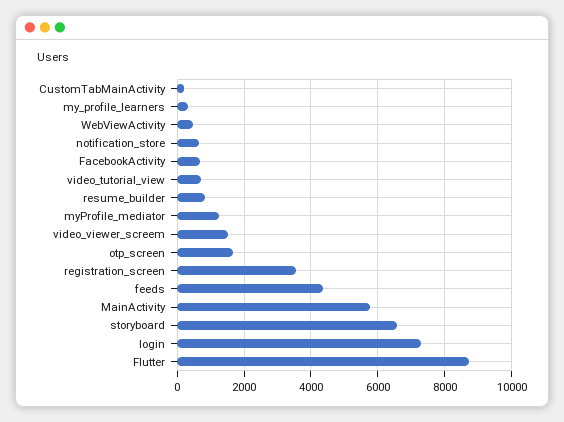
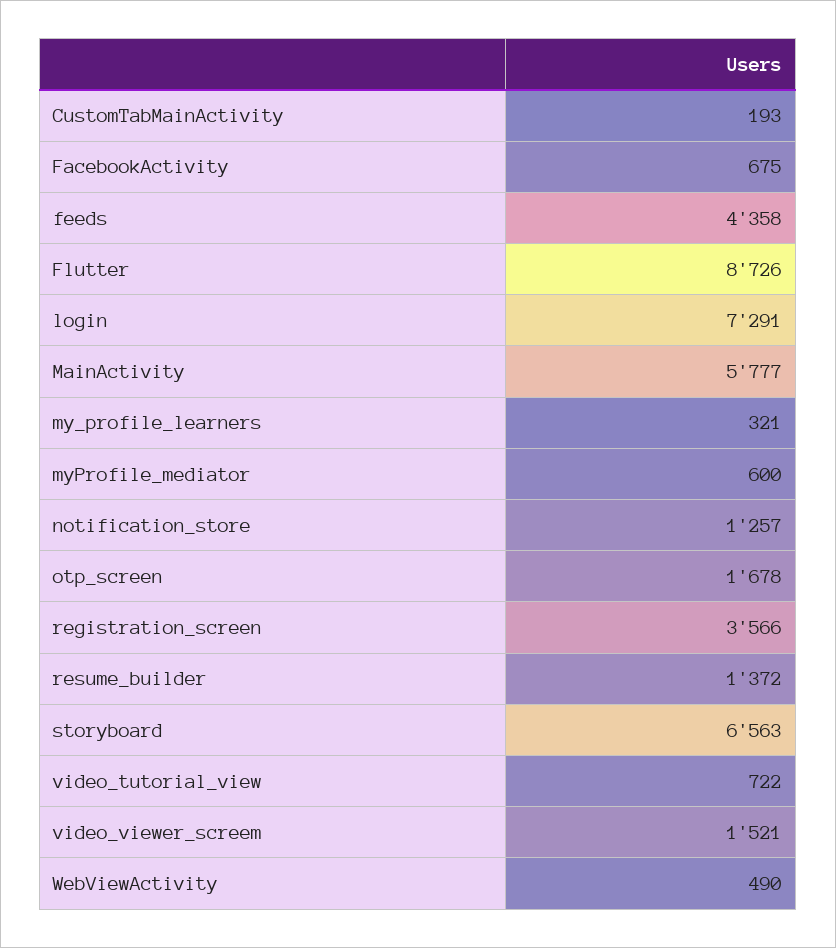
  {
    "CustomTabMainActivity": 193,
    "my_profile_learners": 321,
    "WebViewActivity": 490,
-   "notification_store": 600,
+   "notification_store": 1257,
    "FacebookActivity": 675,
    "video_tutorial_view": 722,
-   "resume_builder": 800,
+   "resume_builder": 1372,
-   "myProfile_mediator": 1200,
+   "myProfile_mediator": 600,
    "video_viewer_screem": 1521,
    "otp_screen": 1678,
    "registration_screen": 3566,
    "feeds": 4358,
    "MainActivity": 5777,
    "storyboard": 6563,
    "login": 7291,
    "Flutter": 8726
  }

